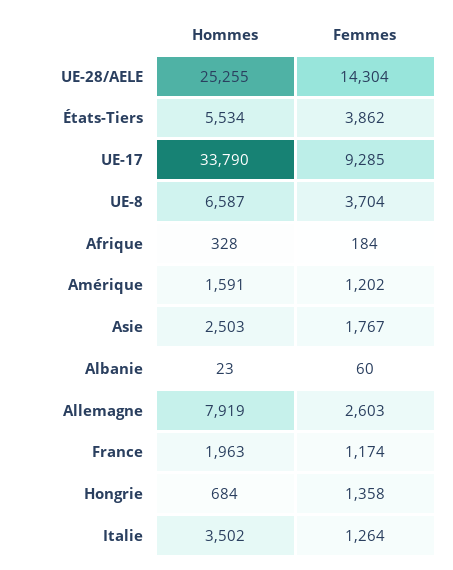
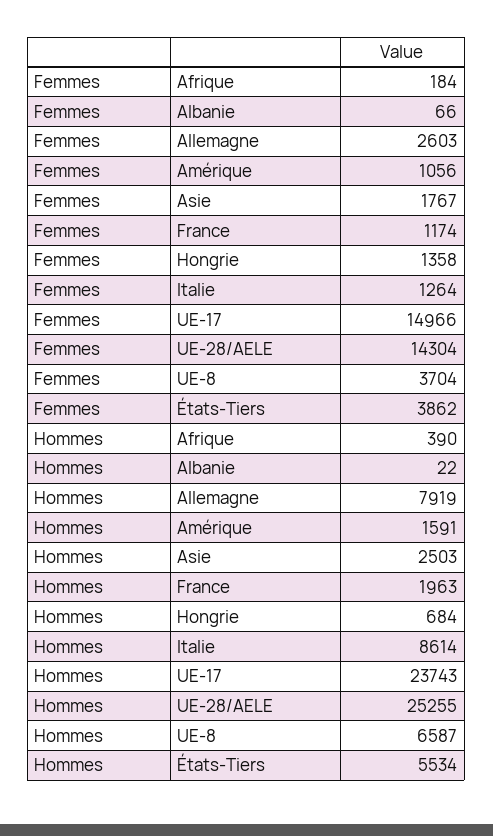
  {
    "Hommes": {
      "UE-28/AELE": 25255,
      "États-Tiers": 5534,
-     "UE-17": 33790,
+     "UE-17": 23743,
      "UE-8": 6587,
-     "Afrique": 328,
+     "Afrique": 390,
      "Amérique": 1591,
      "Asie": 2503,
-     "Albanie": 23,
+     "Albanie": 22,
      "Allemagne": 7919,
      "France": 1963,
      "Hongrie": 684,
-     "Italie": 3502
+     "Italie": 8614
    },
    "Femmes": {
      "UE-28/AELE": 14304,
      "États-Tiers": 3862,
-     "UE-17": 9285,
+     "UE-17": 14966,
      "UE-8": 3704,
      "Afrique": 184,
-     "Amérique": 1202,
+     "Amérique": 1056,
      "Asie": 1767,
-     "Albanie": 60,
+     "Albanie": 66,
      "Allemagne": 2603,
      "France": 1174,
      "Hongrie": 1358,
      "Italie": 1264
    }
  }

